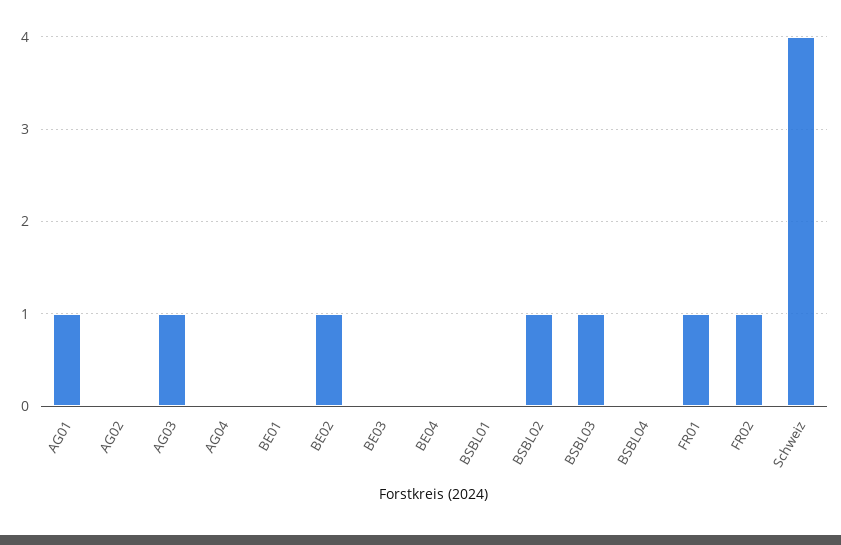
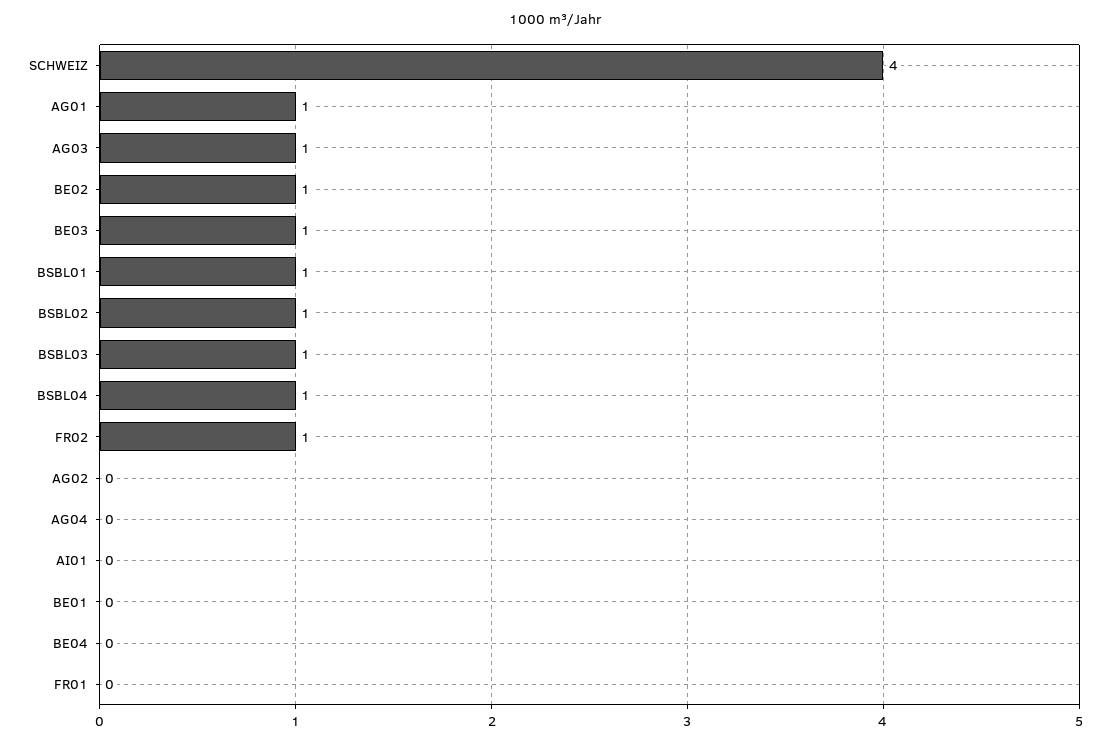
  {
    "AG01": 1,
    "AG02": 0,
    "AG03": 1,
    "AG04": 0,
    "BE01": 0,
    "BE02": 1,
-   "BE03": 0,
+   "BE03": 1,
    "BE04": 0,
-   "BSBL01": 0,
+   "BSBL01": 1,
    "BSBL02": 1,
    "BSBL03": 1,
-   "BSBL04": 0,
+   "BSBL04": 1,
-   "FR01": 1,
+   "FR01": 0,
    "FR02": 1,
-   "Schweiz": 4
+   "Schweiz": 4,
+   "AI01": 0
  }

